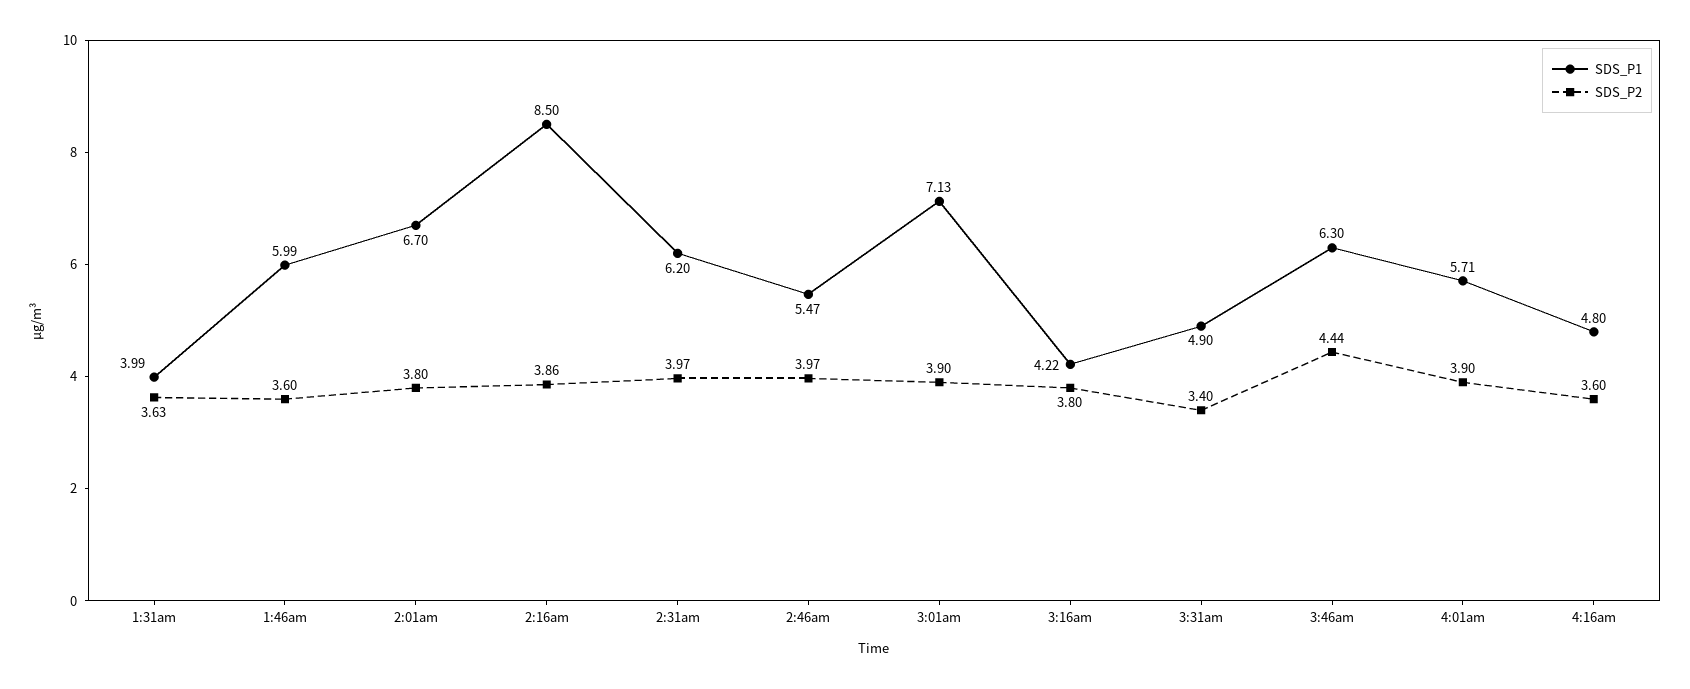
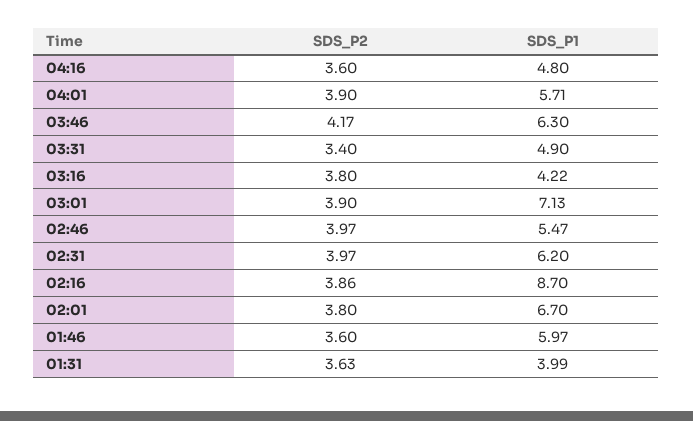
  {
    "SDS_P1": {
      "1:31am": 3.99,
-     "1:46am": 5.99,
+     "1:46am": 5.97,
      "2:01am": 6.7,
-     "2:16am": 8.5,
+     "2:16am": 8.7,
      "2:31am": 6.2,
      "2:46am": 5.47,
      "3:01am": 7.13,
      "3:16am": 4.22,
      "3:31am": 4.9,
      "3:46am": 6.3,
      "4:01am": 5.71,
      "4:16am": 4.8
    },
    "SDS_P2": {
      "1:31am": 3.63,
      "1:46am": 3.6,
      "2:01am": 3.8,
      "2:16am": 3.86,
      "2:31am": 3.97,
      "2:46am": 3.97,
      "3:01am": 3.9,
      "3:16am": 3.8,
      "3:31am": 3.4,
-     "3:46am": 4.44,
+     "3:46am": 4.17,
      "4:01am": 3.9,
      "4:16am": 3.6
    }
  }

